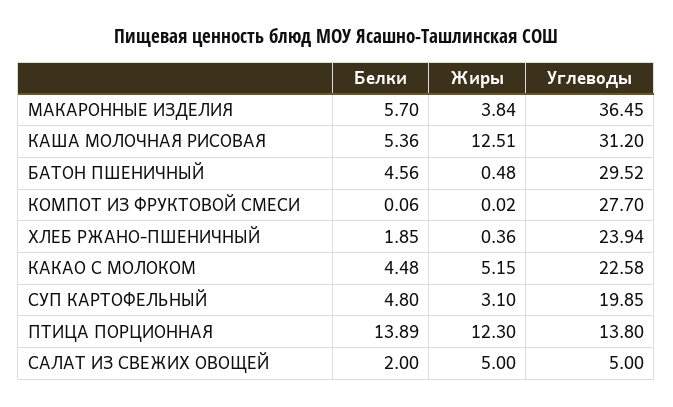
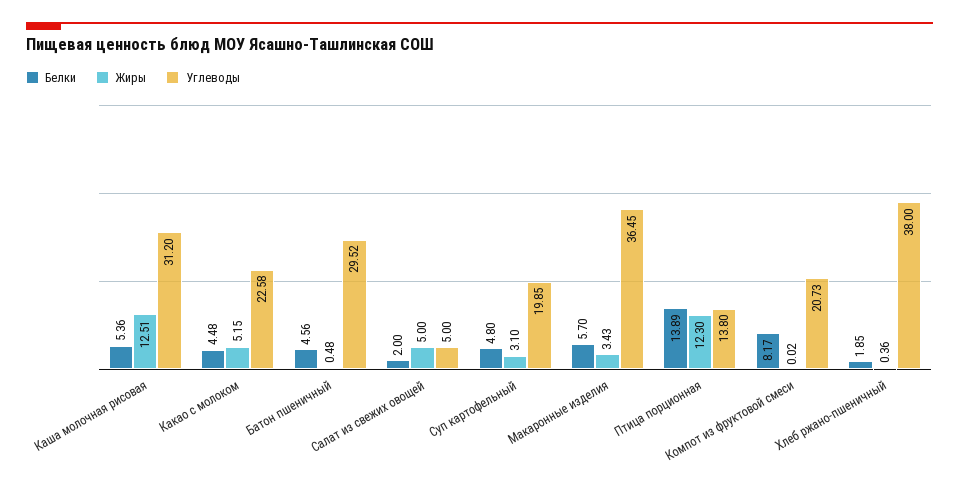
  {
    "Белки": {
      "МАКАРОННЫЕ ИЗДЕЛИЯ": 5.7,
      "КАША МОЛОЧНАЯ РИСОВАЯ": 5.36,
      "БАТОН ПШЕНИЧНЫЙ": 4.56,
-     "КОМПОТ ИЗ ФРУКТОВОЙ СМЕСИ": 0.06,
+     "КОМПОТ ИЗ ФРУКТОВОЙ СМЕСИ": 8.17,
      "ХЛЕБ РЖАНО-ПШЕНИЧНЫЙ": 1.85,
      "КАКАО С МОЛОКОМ": 4.48,
      "СУП КАРТОФЕЛЬНЫЙ": 4.8,
      "ПТИЦА ПОРЦИОННАЯ": 13.89,
      "САЛАТ ИЗ СВЕЖИХ ОВОЩЕЙ": 2
    },
    "Жиры": {
-     "МАКАРОННЫЕ ИЗДЕЛИЯ": 3.84,
+     "МАКАРОННЫЕ ИЗДЕЛИЯ": 3.43,
      "КАША МОЛОЧНАЯ РИСОВАЯ": 12.51,
      "БАТОН ПШЕНИЧНЫЙ": 0.48,
      "КОМПОТ ИЗ ФРУКТОВОЙ СМЕСИ": 0.02,
      "ХЛЕБ РЖАНО-ПШЕНИЧНЫЙ": 0.36,
      "КАКАО С МОЛОКОМ": 5.15,
      "СУП КАРТОФЕЛЬНЫЙ": 3.1,
      "ПТИЦА ПОРЦИОННАЯ": 12.3,
      "САЛАТ ИЗ СВЕЖИХ ОВОЩЕЙ": 5
    },
    "Углеводы": {
      "МАКАРОННЫЕ ИЗДЕЛИЯ": 36.45,
      "КАША МОЛОЧНАЯ РИСОВАЯ": 31.2,
      "БАТОН ПШЕНИЧНЫЙ": 29.52,
-     "КОМПОТ ИЗ ФРУКТОВОЙ СМЕСИ": 27.7,
+     "КОМПОТ ИЗ ФРУКТОВОЙ СМЕСИ": 20.73,
-     "ХЛЕБ РЖАНО-ПШЕНИЧНЫЙ": 23.94,
+     "ХЛЕБ РЖАНО-ПШЕНИЧНЫЙ": 38,
      "КАКАО С МОЛОКОМ": 22.58,
      "СУП КАРТОФЕЛЬНЫЙ": 19.85,
      "ПТИЦА ПОРЦИОННАЯ": 13.8,
      "САЛАТ ИЗ СВЕЖИХ ОВОЩЕЙ": 5
    }
  }

